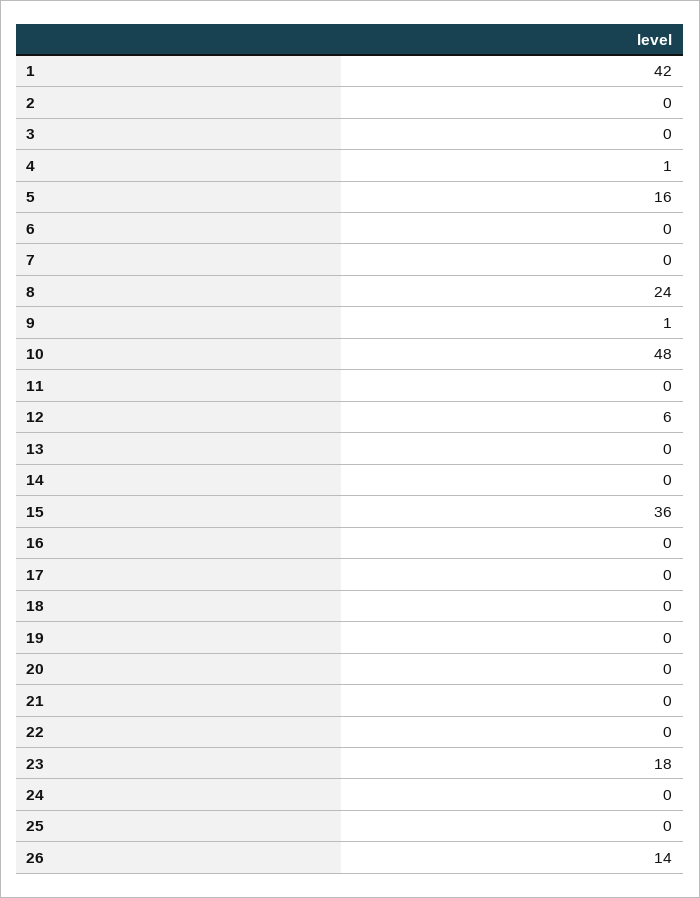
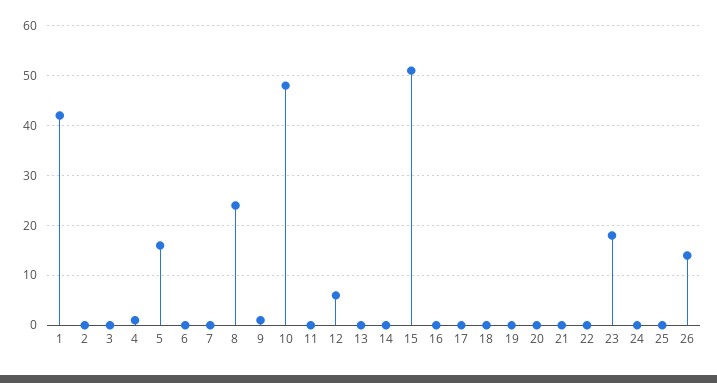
  {
    "1": 42,
    "2": 0,
    "3": 0,
    "4": 1,
    "5": 16,
    "6": 0,
    "7": 0,
    "8": 24,
    "9": 1,
    "10": 48,
    "11": 0,
    "12": 6,
    "13": 0,
    "14": 0,
-   "15": 36,
+   "15": 50,
    "16": 0,
    "17": 0,
    "18": 0,
    "19": 0,
    "20": 0,
    "21": 0,
    "22": 0,
    "23": 18,
    "24": 0,
    "25": 0,
    "26": 14
  }

